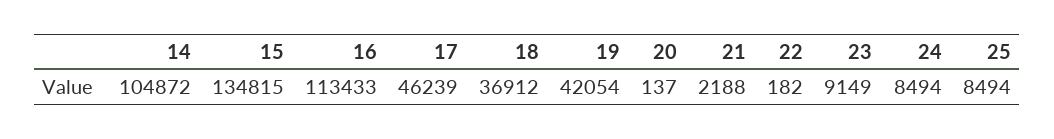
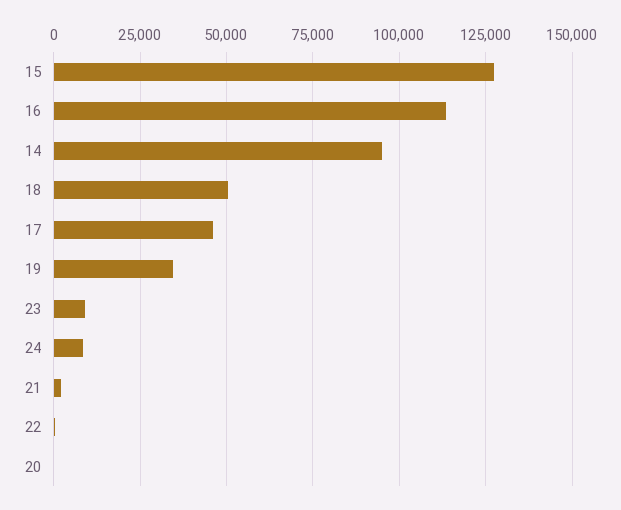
  {
-   "14": 104872,
+   "14": 95000,
-   "15": 134815,
+   "15": 127500,
    "16": 113433,
    "17": 46239,
-   "18": 36912,
+   "18": 50000,
-   "19": 42054,
+   "19": 35000,
    "20": 137,
    "21": 2188,
    "22": 182,
    "23": 9149,
-   "24": 8494,
+   "24": 8494
-   "25": 8494
  }

